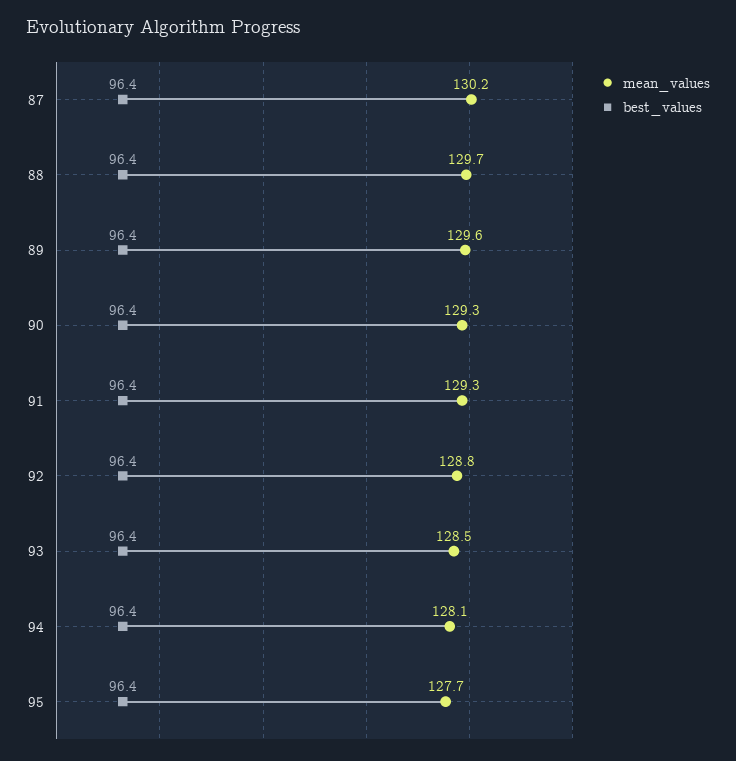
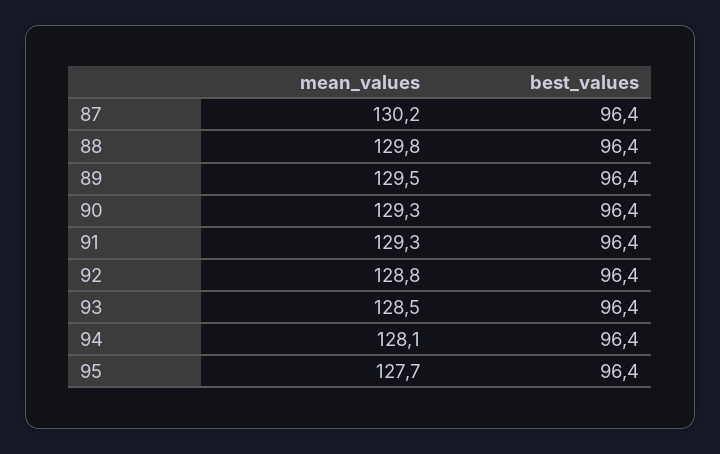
  {
    "mean_values": {
      "87": 130.2,
-     "88": 129.7,
+     "88": 129.8,
-     "89": 129.6,
+     "89": 129.5,
      "90": 129.3,
      "91": 129.3,
      "92": 128.8,
      "93": 128.5,
      "94": 128.1,
      "95": 127.7
    },
    "best_values": {
      "87": 96.4,
      "88": 96.4,
      "89": 96.4,
      "90": 96.4,
      "91": 96.4,
      "92": 96.4,
      "93": 96.4,
      "94": 96.4,
      "95": 96.4
    }
  }

